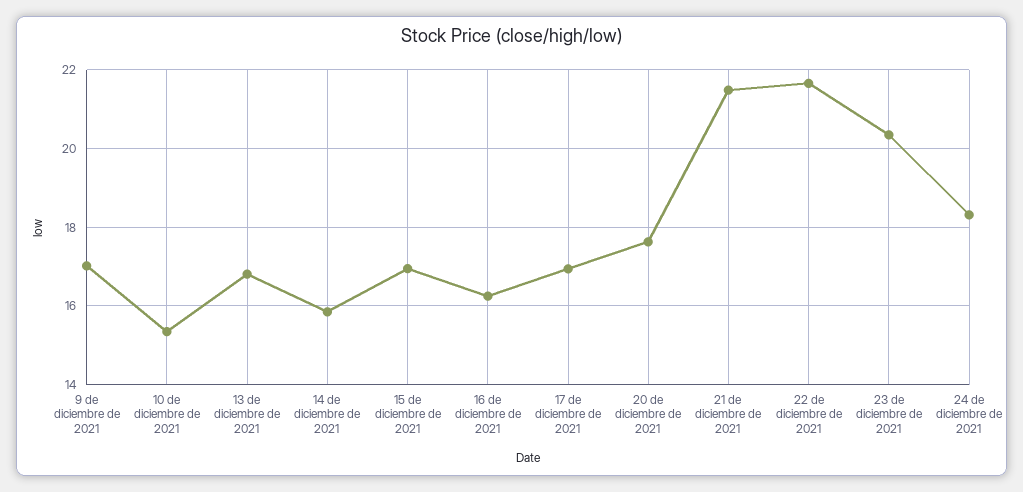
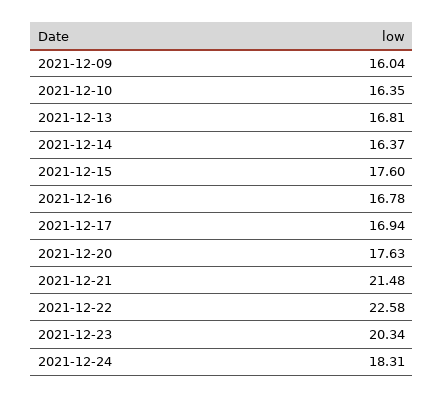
  {
-   "9 de diciembre de 2021": 17,
+   "9 de diciembre de 2021": 16.04,
-   "10 de diciembre de 2021": 15.4,
+   "10 de diciembre de 2021": 16.35,
    "13 de diciembre de 2021": 16.81,
-   "14 de diciembre de 2021": 15.8,
+   "14 de diciembre de 2021": 16.37,
-   "15 de diciembre de 2021": 17,
+   "15 de diciembre de 2021": 17.6,
-   "16 de diciembre de 2021": 16.2,
+   "16 de diciembre de 2021": 16.78,
    "17 de diciembre de 2021": 16.94,
    "20 de diciembre de 2021": 17.63,
    "21 de diciembre de 2021": 21.48,
-   "22 de diciembre de 2021": 21.6,
+   "22 de diciembre de 2021": 22.58,
    "23 de diciembre de 2021": 20.34,
    "24 de diciembre de 2021": 18.31
  }

